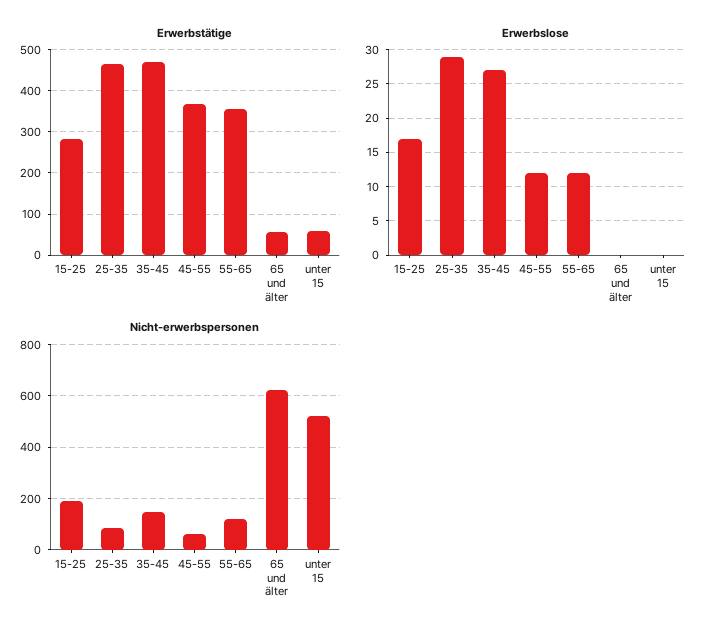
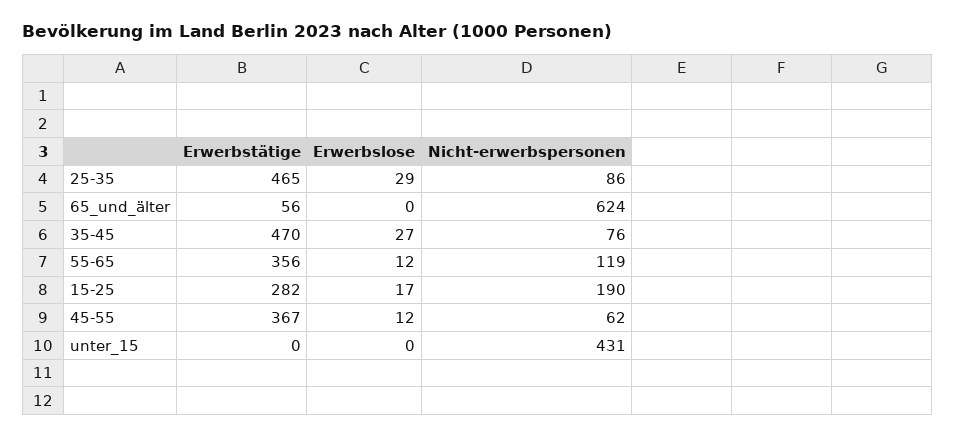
  {
    "Erwerbstätige": {
      "15-25": 282,
      "25-35": 465,
      "35-45": 470,
      "45-55": 367,
      "55-65": 356,
      "65 und älter": 56,
-     "unter 15": 60
+     "unter 15": 0
    },
    "Erwerbslose": {
      "15-25": 17,
      "25-35": 29,
      "35-45": 27,
      "45-55": 12,
      "55-65": 12,
      "65 und älter": 0,
      "unter 15": 0
    },
    "Nicht-erwerbspersonen": {
      "15-25": 190,
      "25-35": 86,
-     "35-45": 150,
+     "35-45": 76,
      "45-55": 62,
      "55-65": 119,
      "65 und älter": 624,
-     "unter 15": 525
+     "unter 15": 431
    }
  }

